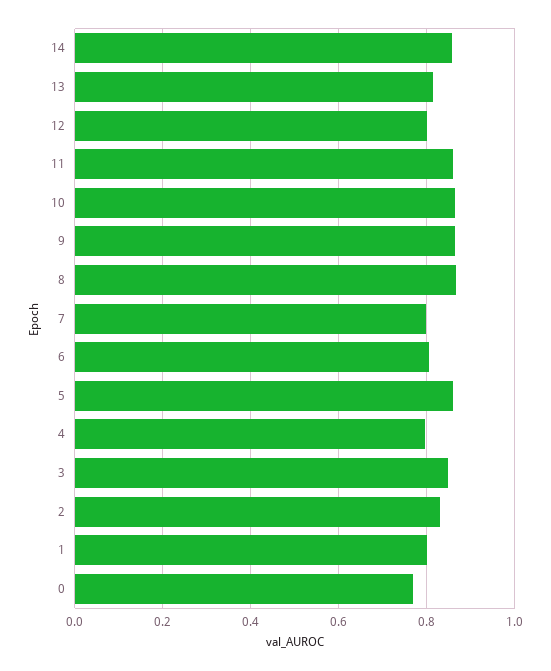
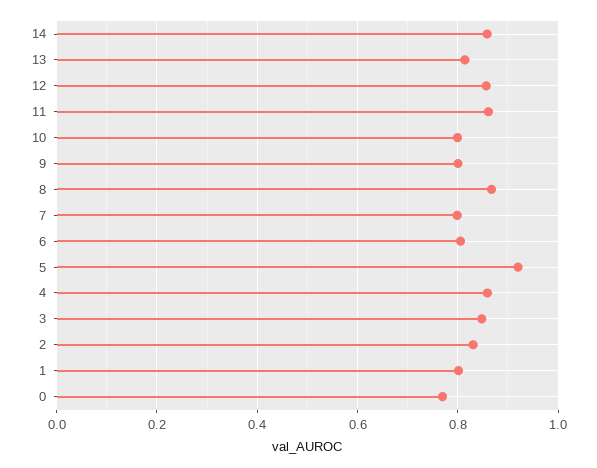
  {
    "14": 0.86,
    "13": 0.82,
-   "12": 0.8,
+   "12": 0.86,
    "11": 0.86,
-   "10": 0.86,
+   "10": 0.8,
-   "9": 0.86,
+   "9": 0.8,
    "8": 0.86,
    "7": 0.8,
    "6": 0.8,
-   "5": 0.86,
+   "5": 0.92,
-   "4": 0.8,
+   "4": 0.86,
    "3": 0.84,
    "2": 0.84,
    "1": 0.8,
    "0": 0.76
  }

